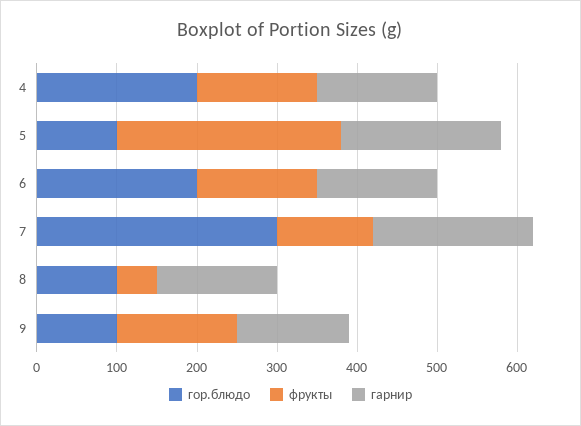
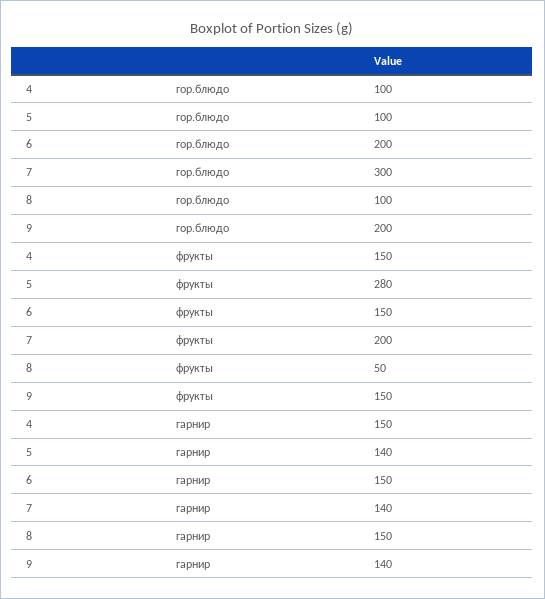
  {
    "гор.блюдо": {
-     "4": 200,
+     "4": 100,
      "5": 100,
      "6": 200,
      "7": 300,
      "8": 100,
-     "9": 100
+     "9": 200
    },
    "фрукты": {
      "4": 150,
      "5": 280,
      "6": 150,
-     "7": 120,
+     "7": 200,
      "8": 50,
      "9": 150
    },
    "гарнир": {
      "4": 150,
-     "5": 200,
+     "5": 140,
      "6": 150,
-     "7": 200,
+     "7": 140,
      "8": 150,
      "9": 140
    }
  }

